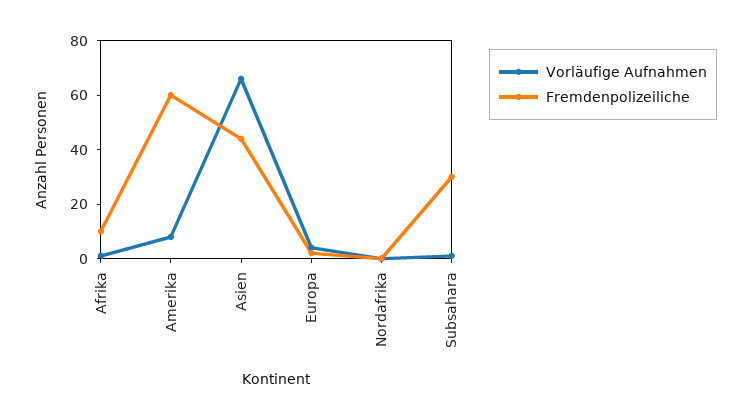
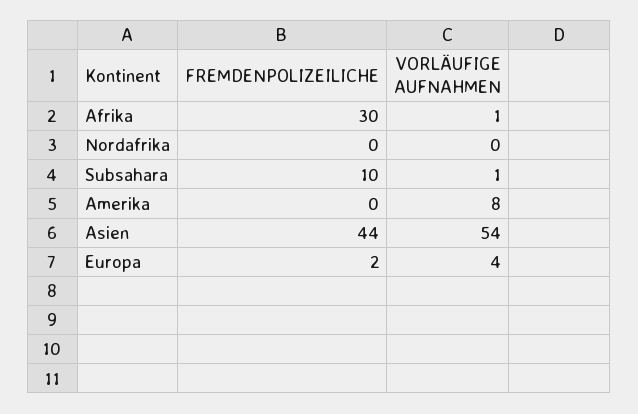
  {
    "Vorläufige Aufnahmen": {
      "Afrika": 1,
      "Amerika": 8,
-     "Asien": 65,
+     "Asien": 54,
      "Europa": 4,
      "Nordafrika": 0,
      "Subsahara": 1
    },
    "Fremdenpolizeiliche": {
-     "Afrika": 10,
+     "Afrika": 30,
-     "Amerika": 60,
+     "Amerika": 0,
      "Asien": 44,
      "Europa": 2,
      "Nordafrika": 0,
-     "Subsahara": 30
+     "Subsahara": 10
    }
  }

